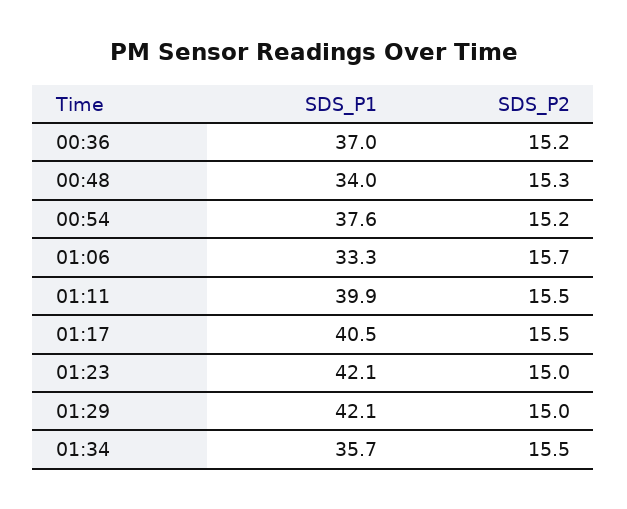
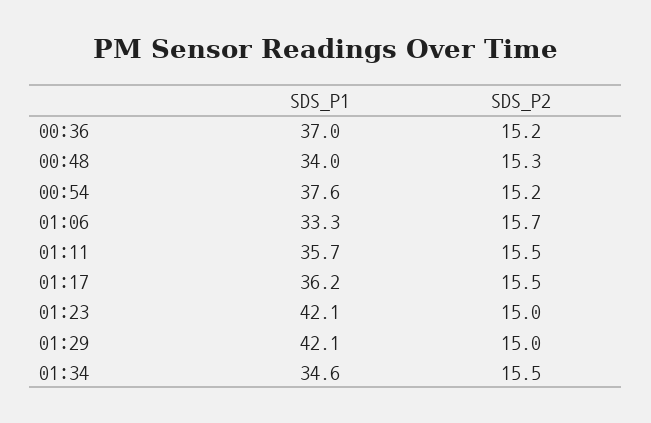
  {
    "SDS_P1": {
      "00:36": 37,
      "00:48": 34,
      "00:54": 37.6,
      "01:06": 33.3,
-     "01:11": 39.9,
+     "01:11": 35.7,
-     "01:17": 40.5,
+     "01:17": 36.2,
      "01:23": 42.1,
      "01:29": 42.1,
-     "01:34": 35.7
+     "01:34": 34.6
    },
    "SDS_P2": {
      "00:36": 15.2,
      "00:48": 15.3,
      "00:54": 15.2,
      "01:06": 15.7,
      "01:11": 15.5,
      "01:17": 15.5,
      "01:23": 15,
      "01:29": 15,
      "01:34": 15.5
    }
  }

